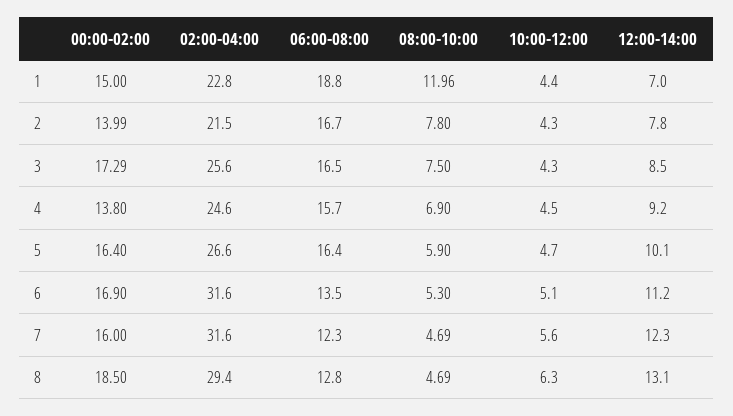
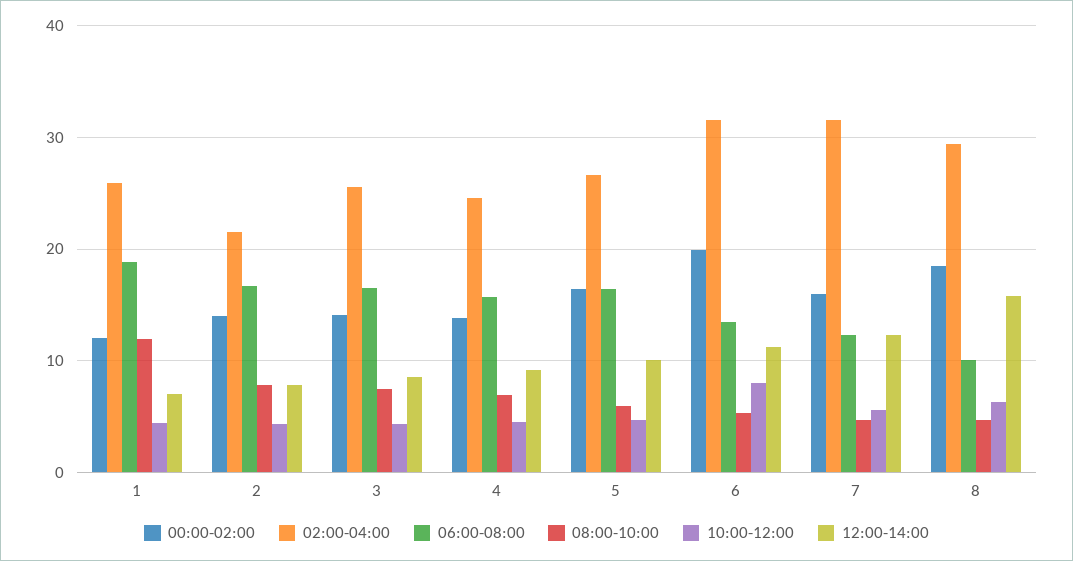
  {
    "00:00-02:00": {
-     "1": 15,
+     "1": 12,
      "2": 13.99,
-     "3": 17.29,
+     "3": 14,
      "4": 13.8,
      "5": 16.4,
-     "6": 16.9,
+     "6": 20,
      "7": 16,
      "8": 18.5
    },
    "02:00-04:00": {
-     "1": 22.8,
+     "1": 26,
      "2": 21.5,
      "3": 25.6,
      "4": 24.6,
      "5": 26.6,
      "6": 31.6,
      "7": 31.6,
      "8": 29.4
    },
    "06:00-08:00": {
      "1": 18.8,
      "2": 16.7,
      "3": 16.5,
      "4": 15.7,
      "5": 16.4,
      "6": 13.5,
      "7": 12.3,
-     "8": 12.8
+     "8": 10
    },
    "08:00-10:00": {
      "1": 11.96,
      "2": 7.8,
      "3": 7.5,
      "4": 6.9,
      "5": 5.9,
      "6": 5.3,
      "7": 4.69,
      "8": 4.69
    },
    "10:00-12:00": {
      "1": 4.4,
      "2": 4.3,
      "3": 4.3,
      "4": 4.5,
      "5": 4.7,
-     "6": 5.1,
+     "6": 8,
      "7": 5.6,
      "8": 6.3
    },
    "12:00-14:00": {
      "1": 7,
      "2": 7.8,
      "3": 8.5,
      "4": 9.2,
      "5": 10.1,
      "6": 11.2,
      "7": 12.3,
-     "8": 13.1
+     "8": 16
    }
  }

